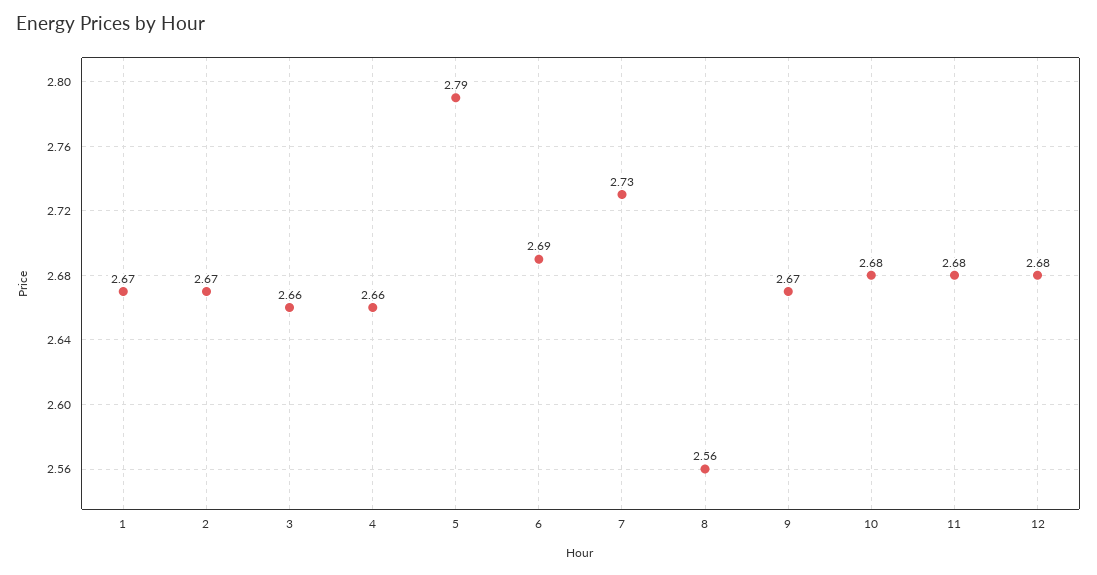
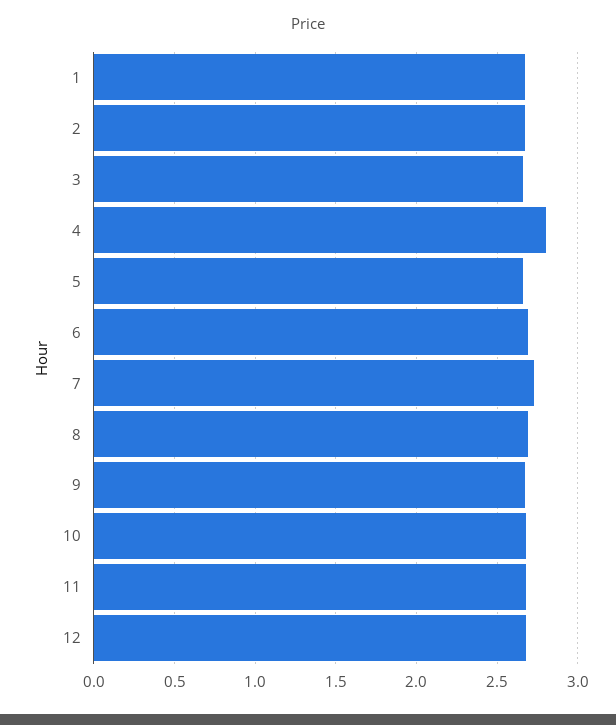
  {
    "1": 2.67,
    "2": 2.67,
    "3": 2.66,
-   "4": 2.66,
+   "4": 2.8,
-   "5": 2.79,
+   "5": 2.65,
    "6": 2.69,
    "7": 2.73,
-   "8": 2.56,
+   "8": 2.7,
    "9": 2.67,
    "10": 2.68,
    "11": 2.68,
    "12": 2.68
  }

